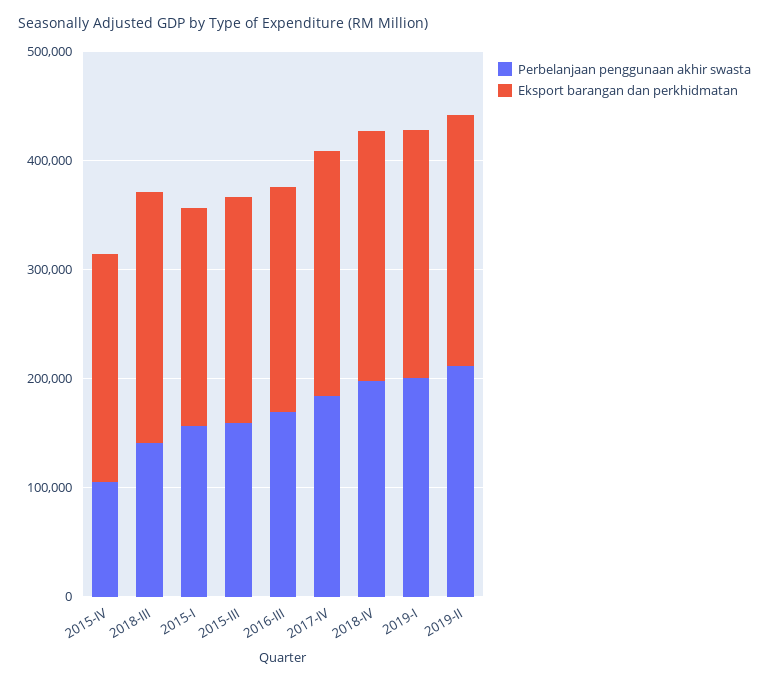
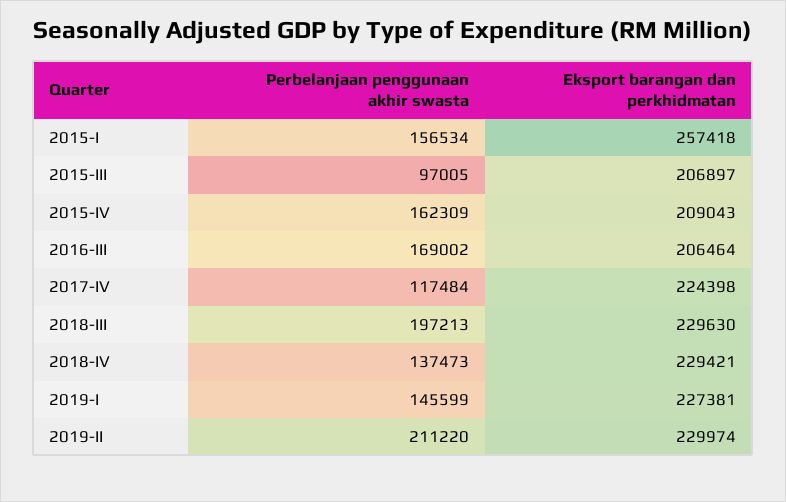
  {
    "Perbelanjaan penggunaan akhir swasta": {
-     "2015-IV": 100000,
+     "2015-IV": 162309,
-     "2018-III": 140000,
+     "2018-III": 197213,
      "2015-I": 156534,
-     "2015-III": 160000,
+     "2015-III": 97005,
      "2016-III": 169002,
-     "2017-IV": 180000,
+     "2017-IV": 117484,
-     "2018-IV": 200000,
+     "2018-IV": 137473,
-     "2019-I": 200000,
+     "2019-I": 145599,
      "2019-II": 211220
    },
    "Eksport barangan dan perkhidmatan": {
      "2015-IV": 209043,
      "2018-III": 229630,
-     "2015-I": 200000,
+     "2015-I": 257418,
      "2015-III": 206897,
      "2016-III": 206464,
      "2017-IV": 224398,
      "2018-IV": 229421,
      "2019-I": 227381,
      "2019-II": 229974
    }
  }

